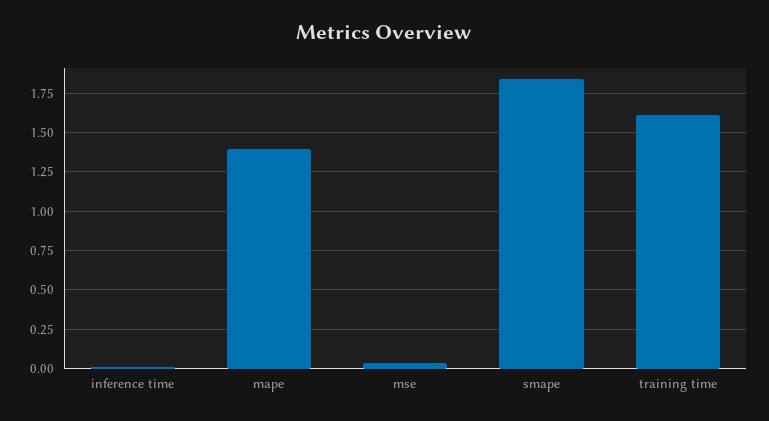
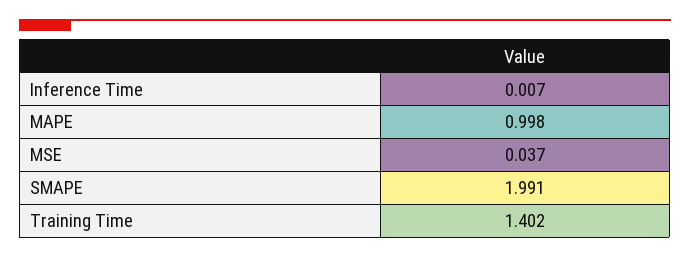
  {
    "inference time": 0.007,
-   "mape": 1.4,
+   "mape": 0.998,
    "mse": 0.037,
-   "smape": 1.85,
+   "smape": 1.991,
-   "training time": 1.6
+   "training time": 1.402
  }

